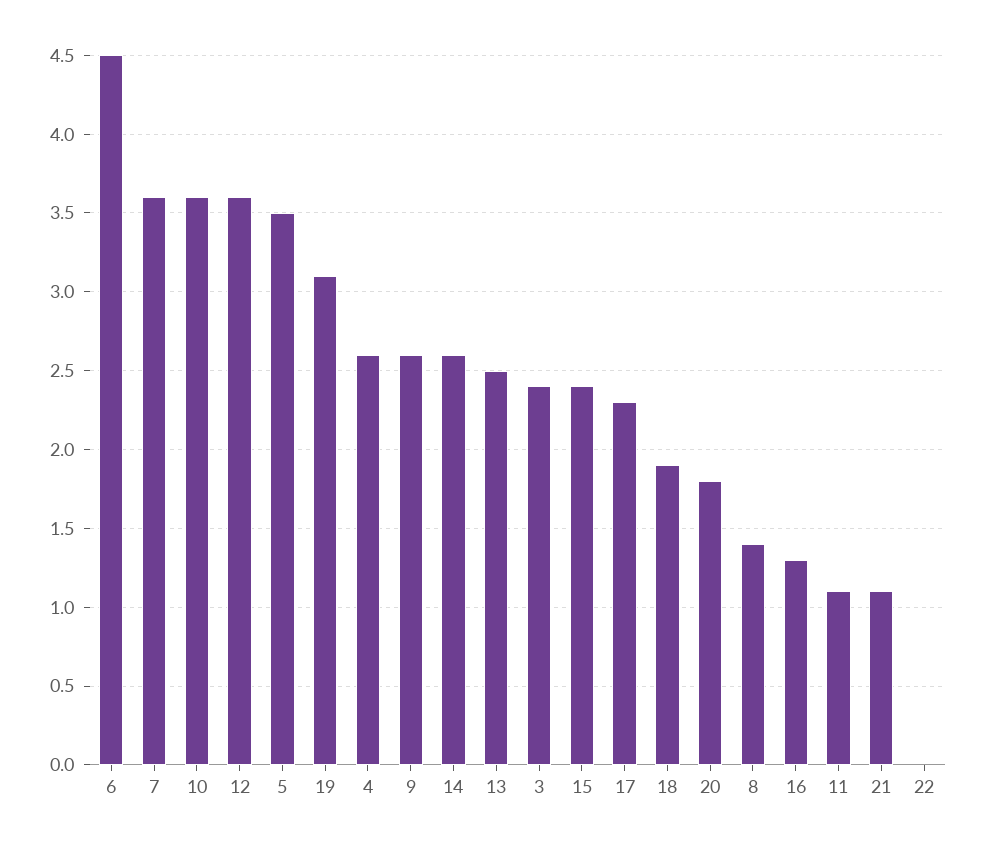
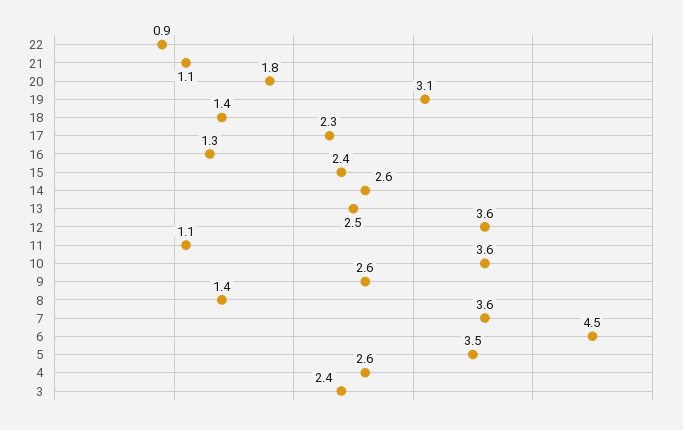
  {
    "6": 4.5,
    "7": 3.6,
    "10": 3.6,
    "12": 3.6,
    "5": 3.5,
    "19": 3.1,
    "4": 2.6,
    "9": 2.6,
    "14": 2.6,
    "13": 2.5,
    "3": 2.4,
    "15": 2.4,
    "17": 2.3,
-   "18": 1.9,
+   "18": 1.4,
    "20": 1.8,
    "8": 1.4,
    "16": 1.3,
    "11": 1.1,
    "21": 1.1,
-   "22": 0
+   "22": 0.9
  }

